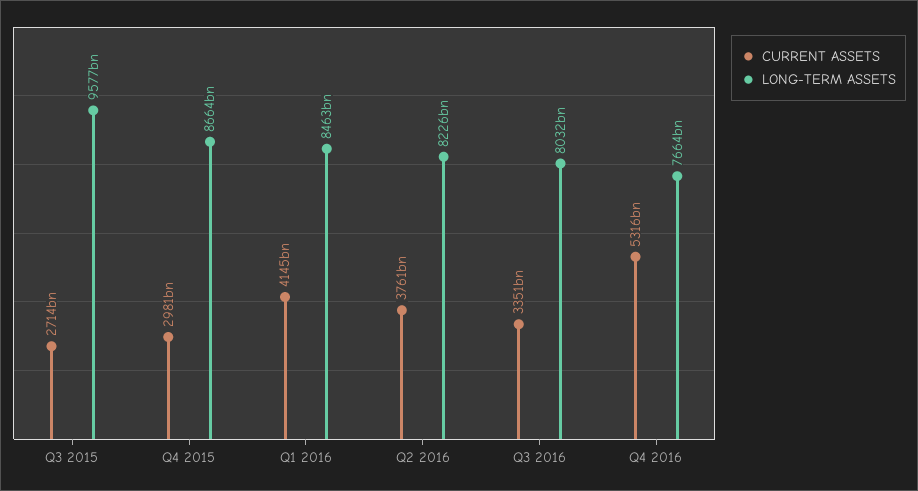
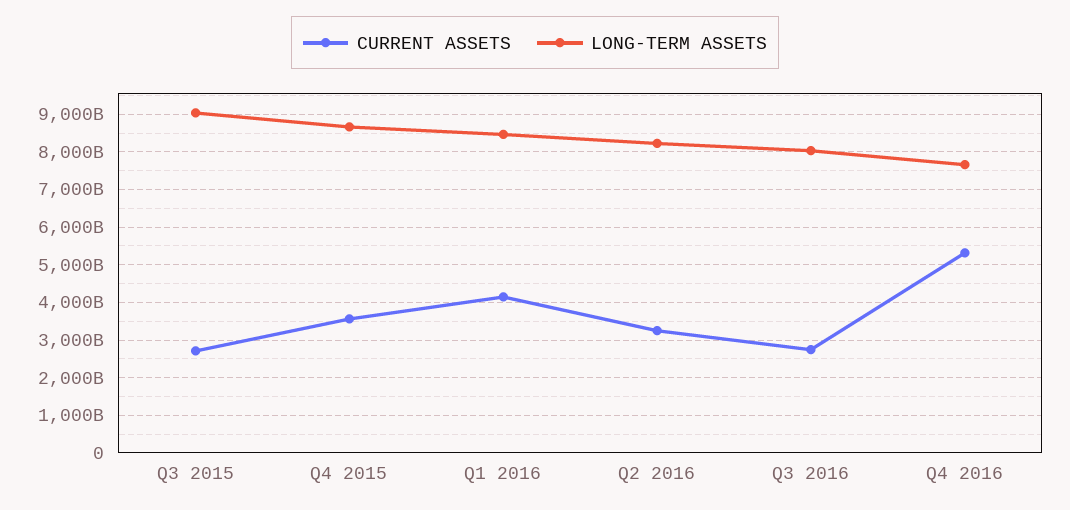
  {
    "CURRENT ASSETS": {
      "Q3 2015": 2714000000000,
-     "Q4 2015": 2981000000000,
+     "Q4 2015": 3600000000000,
      "Q1 2016": 4145000000000,
-     "Q2 2016": 3761000000000,
+     "Q2 2016": 3200000000000,
-     "Q3 2016": 3351000000000,
+     "Q3 2016": 2800000000000,
      "Q4 2016": 5316000000000
    },
    "LONG-TERM ASSETS": {
-     "Q3 2015": 9577000000000,
+     "Q3 2015": 9000000000000,
      "Q4 2015": 8664000000000,
      "Q1 2016": 8463000000000,
      "Q2 2016": 8226000000000,
      "Q3 2016": 8032000000000,
      "Q4 2016": 7664000000000
    }
  }

